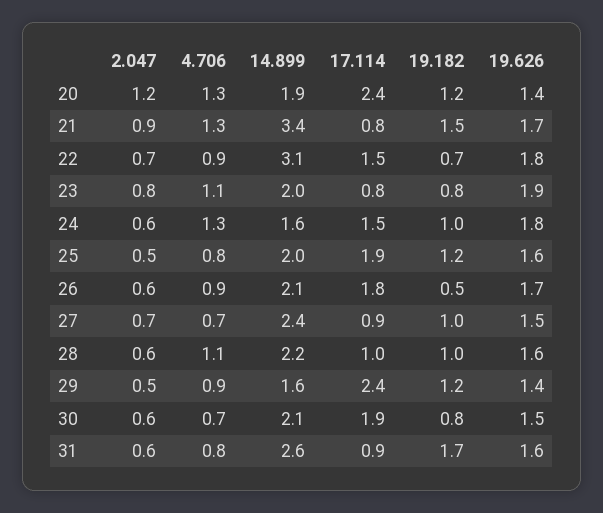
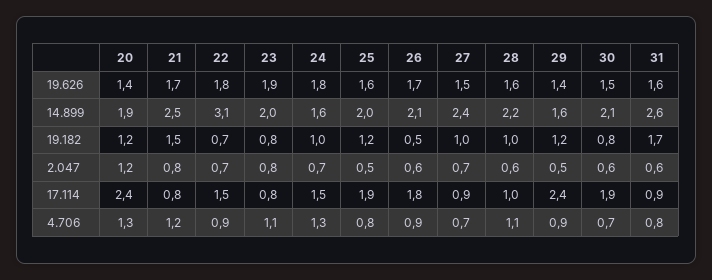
  {
    "2.047": {
      "20": 1.2,
-     "21": 0.9,
+     "21": 0.8,
      "22": 0.7,
      "23": 0.8,
-     "24": 0.6,
+     "24": 0.7,
      "25": 0.5,
      "26": 0.6,
      "27": 0.7,
      "28": 0.6,
      "29": 0.5,
      "30": 0.6,
      "31": 0.6
    },
    "4.706": {
      "20": 1.3,
-     "21": 1.3,
+     "21": 1.2,
      "22": 0.9,
      "23": 1.1,
      "24": 1.3,
      "25": 0.8,
      "26": 0.9,
      "27": 0.7,
      "28": 1.1,
      "29": 0.9,
      "30": 0.7,
      "31": 0.8
    },
    "14.899": {
      "20": 1.9,
-     "21": 3.4,
+     "21": 2.5,
      "22": 3.1,
      "23": 2,
      "24": 1.6,
      "25": 2,
      "26": 2.1,
      "27": 2.4,
      "28": 2.2,
      "29": 1.6,
      "30": 2.1,
      "31": 2.6
    },
    "17.114": {
      "20": 2.4,
      "21": 0.8,
      "22": 1.5,
      "23": 0.8,
      "24": 1.5,
      "25": 1.9,
      "26": 1.8,
      "27": 0.9,
      "28": 1,
      "29": 2.4,
      "30": 1.9,
      "31": 0.9
    },
    "19.182": {
      "20": 1.2,
      "21": 1.5,
      "22": 0.7,
      "23": 0.8,
      "24": 1,
      "25": 1.2,
      "26": 0.5,
      "27": 1,
      "28": 1,
      "29": 1.2,
      "30": 0.8,
      "31": 1.7
    },
    "19.626": {
      "20": 1.4,
      "21": 1.7,
      "22": 1.8,
      "23": 1.9,
      "24": 1.8,
      "25": 1.6,
      "26": 1.7,
      "27": 1.5,
      "28": 1.6,
      "29": 1.4,
      "30": 1.5,
      "31": 1.6
    }
  }

